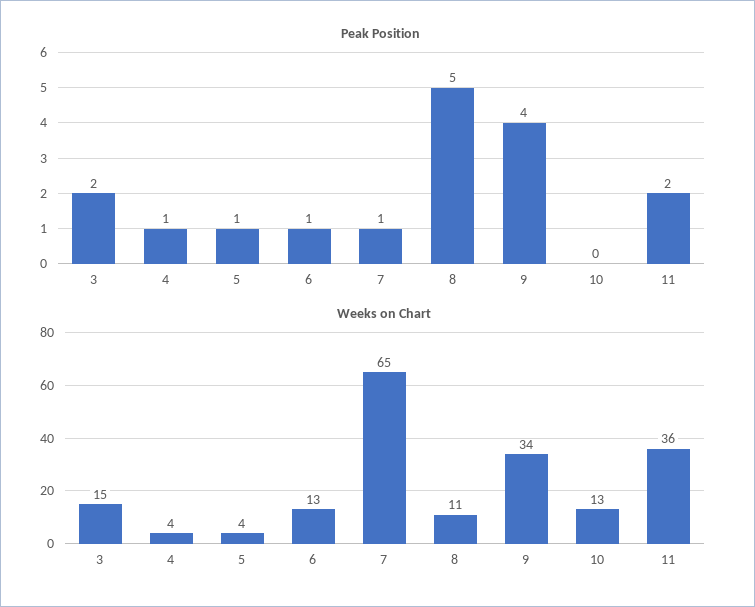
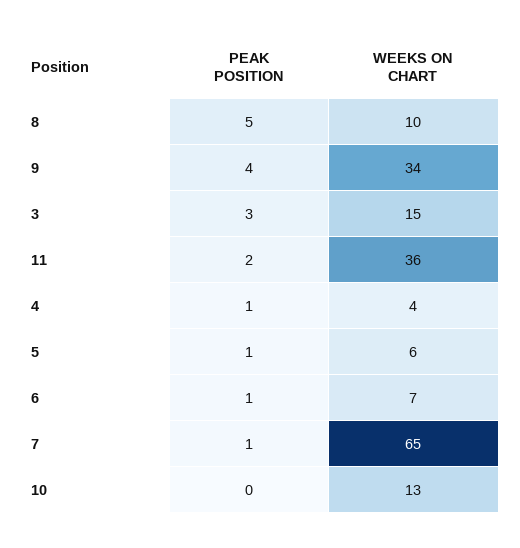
  {
    "Peak Position": {
-     "3": 2,
+     "3": 3,
      "4": 1,
      "5": 1,
      "6": 1,
      "7": 1,
      "8": 5,
      "9": 4,
      "10": 0,
      "11": 2
    },
    "Weeks on Chart": {
      "3": 15,
      "4": 4,
-     "5": 4,
+     "5": 6,
-     "6": 13,
+     "6": 7,
      "7": 65,
-     "8": 11,
+     "8": 10,
      "9": 34,
      "10": 13,
      "11": 36
    }
  }

